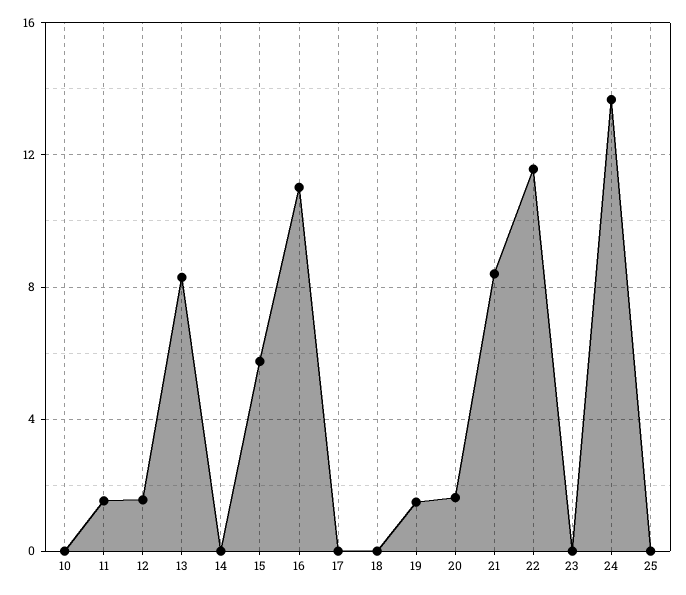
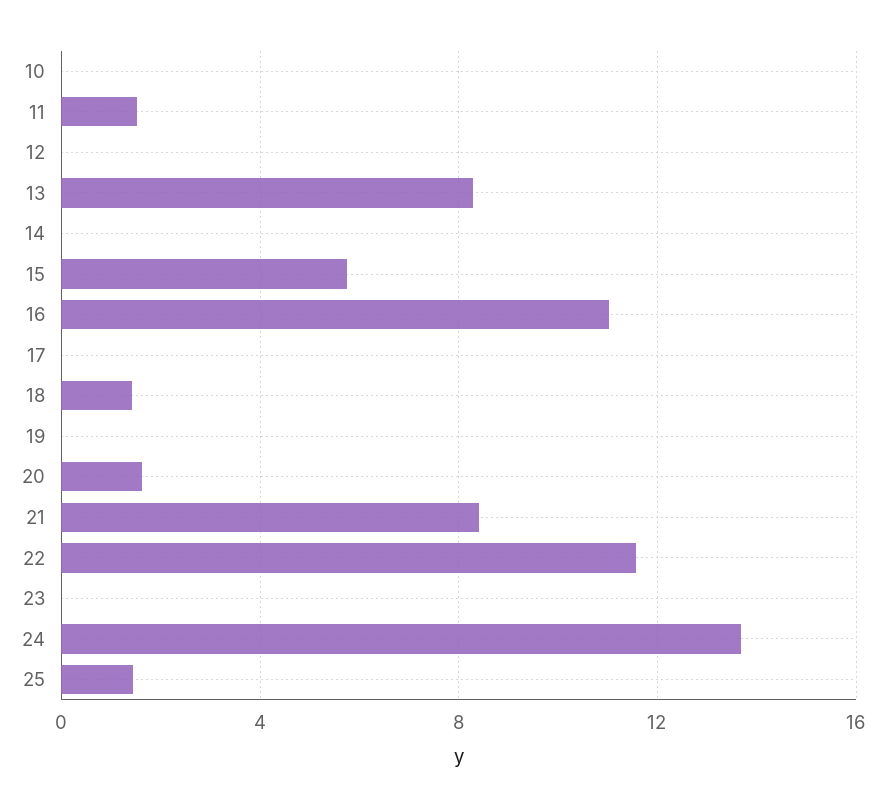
  {
    "10": 0,
    "11": 1.5,
-   "12": 1.5,
+   "12": 0,
    "13": 8.5,
    "14": 0,
    "15": 6,
    "16": 11,
    "17": 0,
-   "18": 0,
+   "18": 1.5,
-   "19": 1.5,
+   "19": 0,
    "20": 1.5,
    "21": 8.5,
    "22": 11.5,
    "23": 0,
    "24": 13.5,
-   "25": 0
+   "25": 1.5
  }

